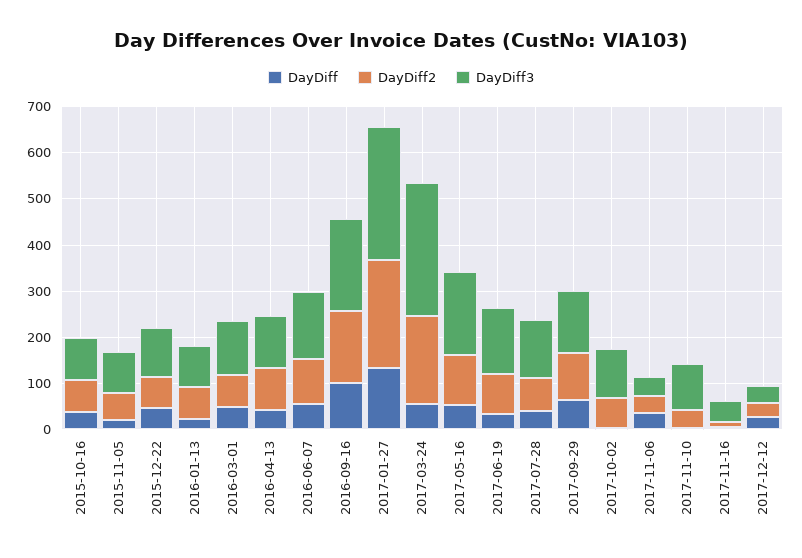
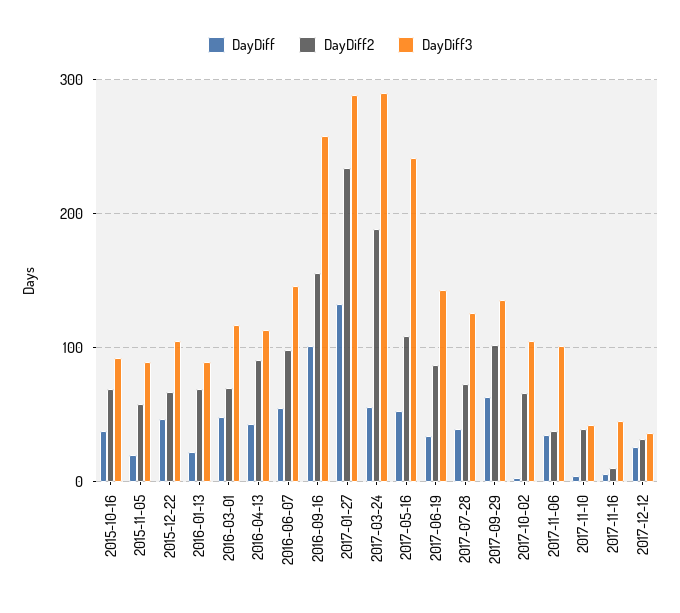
  {
    "DayDiff": {
      "2015-10-16": 40,
      "2015-11-05": 20,
      "2015-12-22": 50,
      "2016-01-13": 20,
      "2016-03-01": 50,
      "2016-04-13": 40,
      "2016-06-07": 60,
      "2016-09-16": 100,
      "2017-01-27": 130,
      "2017-03-24": 60,
      "2017-05-16": 50,
      "2017-06-19": 30,
      "2017-07-28": 40,
      "2017-09-29": 60,
      "2017-10-02": 0,
      "2017-11-06": 40,
      "2017-11-10": 0,
      "2017-11-16": 10,
      "2017-12-12": 30
    },
    "DayDiff2": {
      "2015-10-16": 70,
      "2015-11-05": 60,
      "2015-12-22": 70,
      "2016-01-13": 70,
      "2016-03-01": 70,
      "2016-04-13": 90,
      "2016-06-07": 100,
      "2016-09-16": 160,
      "2017-01-27": 230,
      "2017-03-24": 190,
      "2017-05-16": 110,
      "2017-06-19": 90,
      "2017-07-28": 70,
      "2017-09-29": 100,
      "2017-10-02": 70,
      "2017-11-06": 40,
      "2017-11-10": 40,
      "2017-11-16": 10,
      "2017-12-12": 30
    },
    "DayDiff3": {
      "2015-10-16": 90,
      "2015-11-05": 90,
      "2015-12-22": 110,
      "2016-01-13": 90,
      "2016-03-01": 120,
      "2016-04-13": 110,
      "2016-06-07": 150,
-     "2016-09-16": 200,
+     "2016-09-16": 260,
      "2017-01-27": 290,
      "2017-03-24": 290,
-     "2017-05-16": 180,
+     "2017-05-16": 240,
      "2017-06-19": 140,
      "2017-07-28": 130,
      "2017-09-29": 140,
      "2017-10-02": 110,
-     "2017-11-06": 40,
+     "2017-11-06": 100,
-     "2017-11-10": 100,
+     "2017-11-10": 40,
      "2017-11-16": 50,
      "2017-12-12": 40
    }
  }

